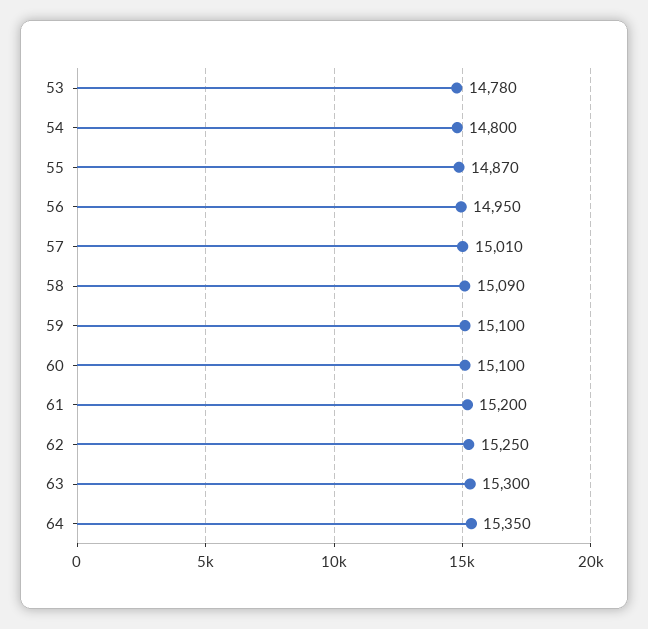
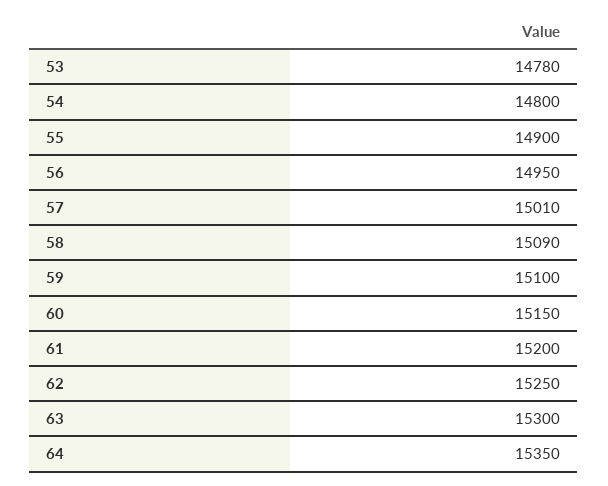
  {
    "53": 14780,
    "54": 14800,
-   "55": 14870,
+   "55": 14900,
    "56": 14950,
    "57": 15010,
    "58": 15090,
    "59": 15100,
-   "60": 15100,
+   "60": 15150,
    "61": 15200,
    "62": 15250,
    "63": 15300,
    "64": 15350
  }

